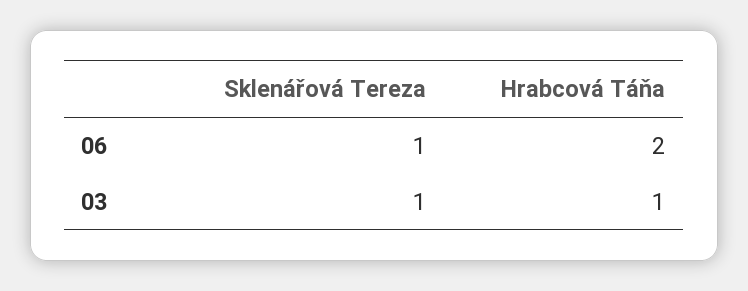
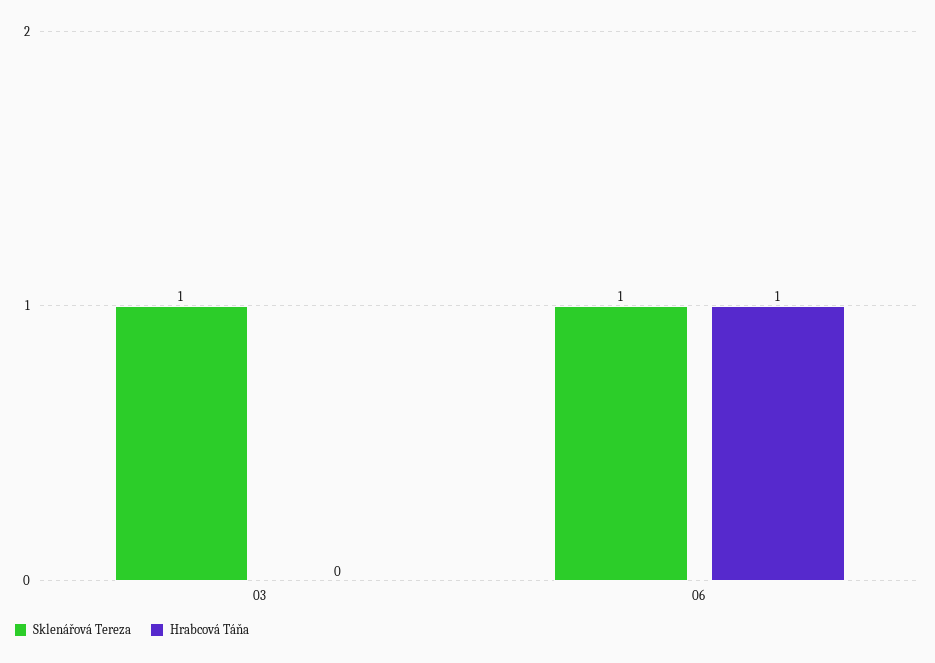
  {
    "Sklenářová Tereza": {
      "06": 1,
      "03": 1
    },
    "Hrabcová Táňa": {
-     "06": 2,
+     "06": 1,
-     "03": 1
+     "03": 0
    }
  }

